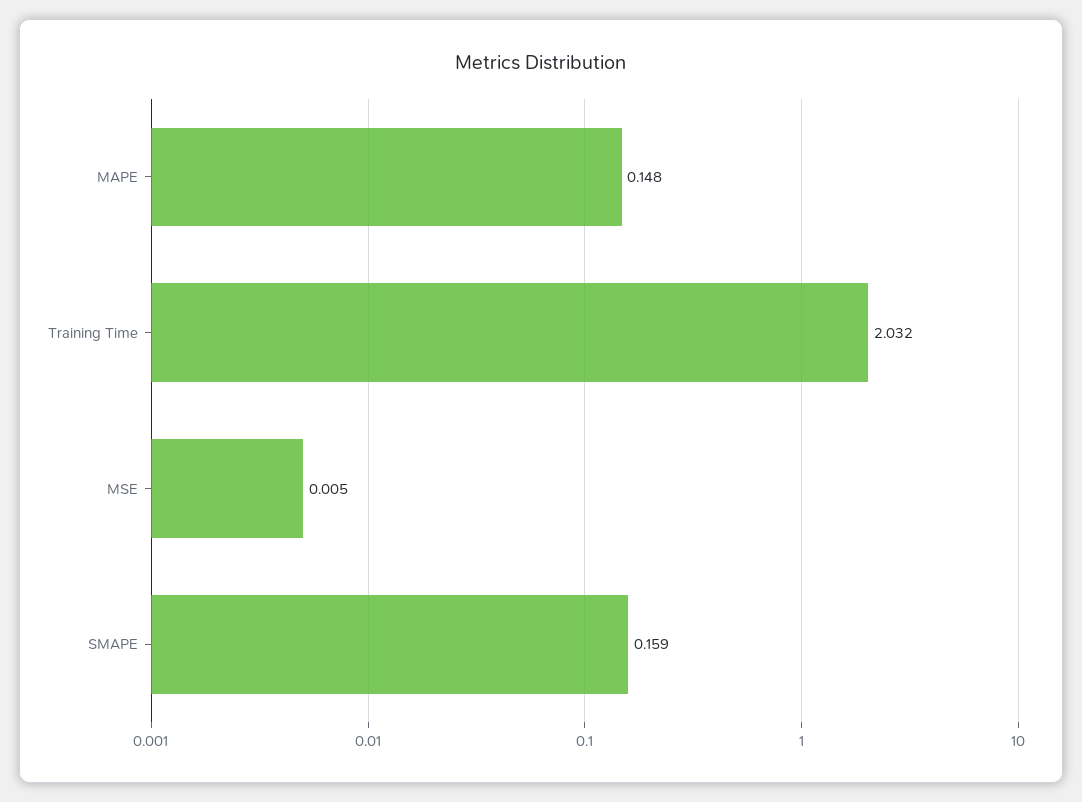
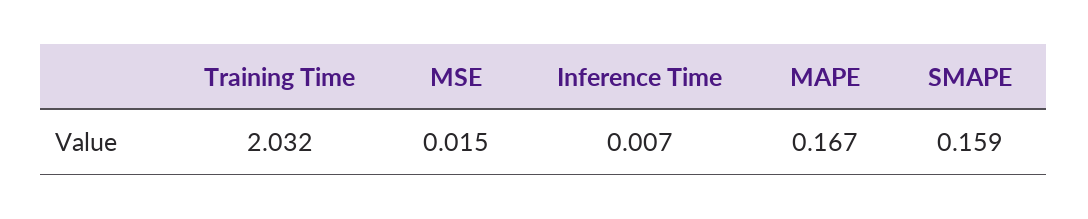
  {
-   "MAPE": 0.148,
+   "MAPE": 0.167,
    "Training Time": 2.032,
-   "MSE": 0.005,
+   "MSE": 0.015,
-   "SMAPE": 0.159
+   "SMAPE": 0.159,
+   "Inference Time": 0.007
  }

